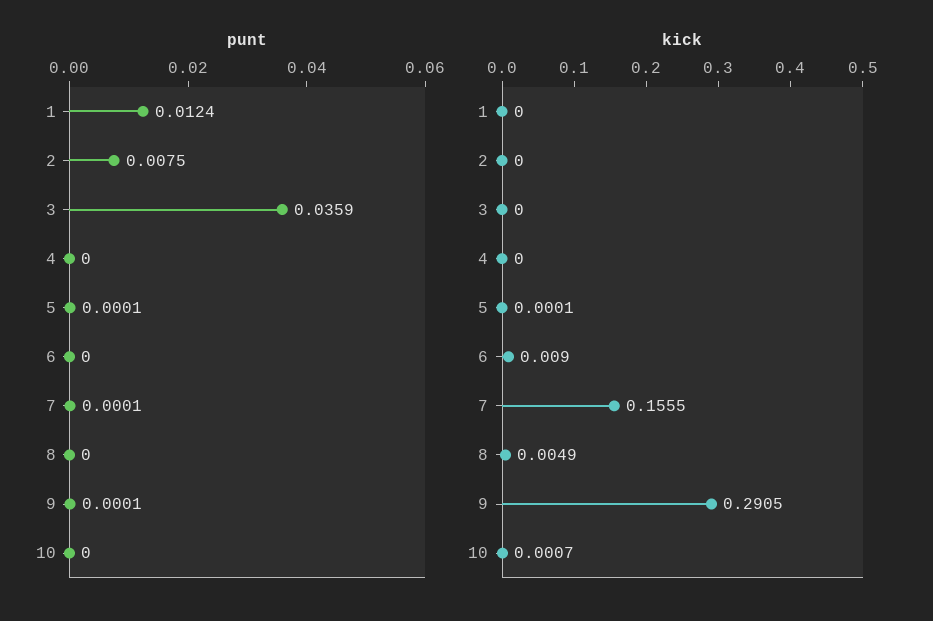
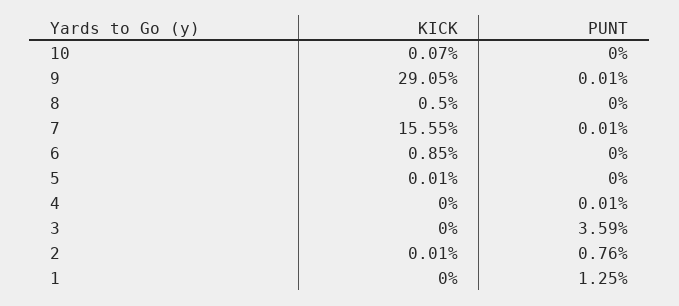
  {
    "punt": {
-     "1": 0.0124,
+     "1": 0.0125,
-     "2": 0.0075,
+     "2": 0.0076,
      "3": 0.0359,
-     "4": 0,
+     "4": 0.0001,
-     "5": 0.0001,
+     "5": 0,
      "6": 0,
      "7": 0.0001,
      "8": 0,
      "9": 0.0001,
      "10": 0
    },
    "kick": {
      "1": 0,
-     "2": 0,
+     "2": 0.0001,
      "3": 0,
      "4": 0,
      "5": 0.0001,
-     "6": 0.009,
+     "6": 0.0085,
      "7": 0.1555,
-     "8": 0.0049,
+     "8": 0.005,
      "9": 0.2905,
      "10": 0.0007
    }
  }

